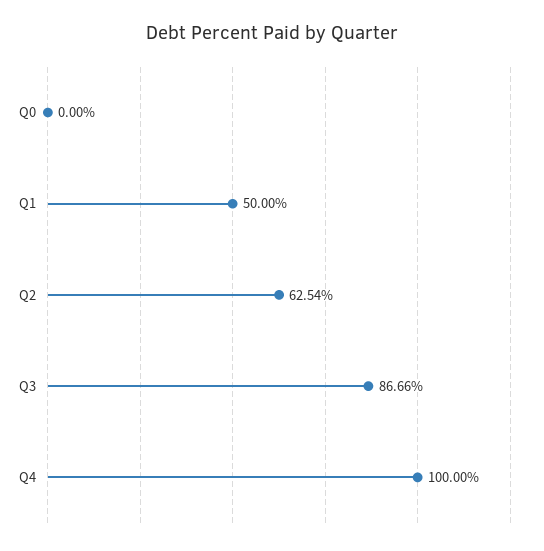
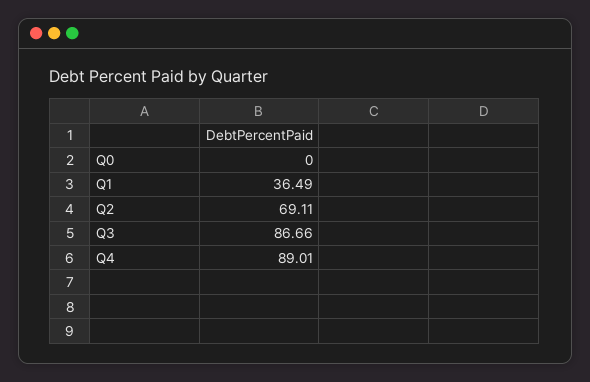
  {
    "Q0": 0,
-   "Q1": 50,
+   "Q1": 36.49,
-   "Q2": 62.54,
+   "Q2": 69.11,
    "Q3": 86.66,
-   "Q4": 100
+   "Q4": 89.01
  }

